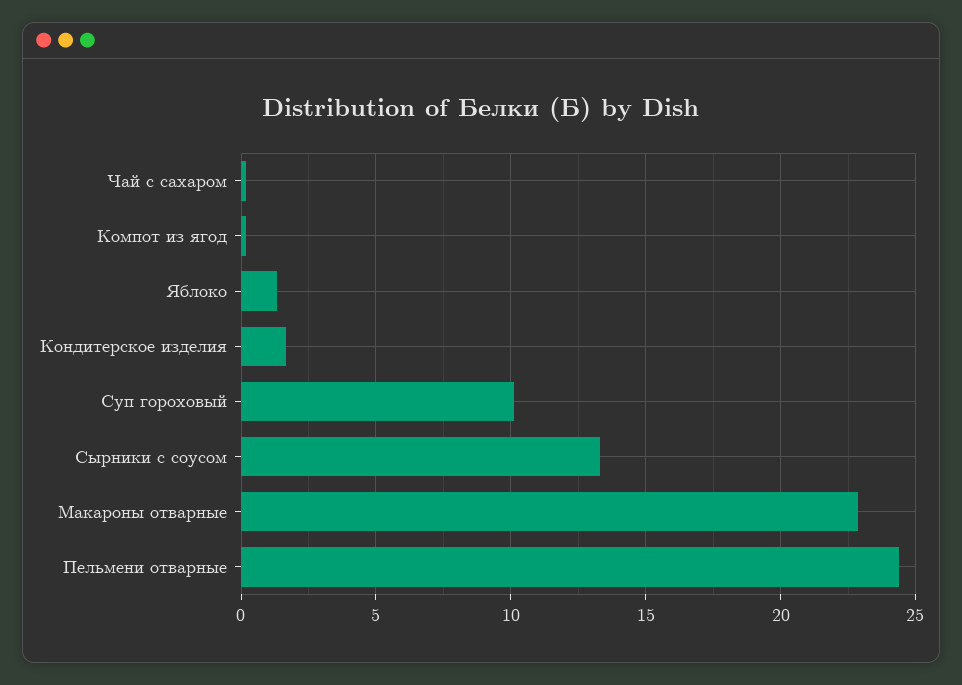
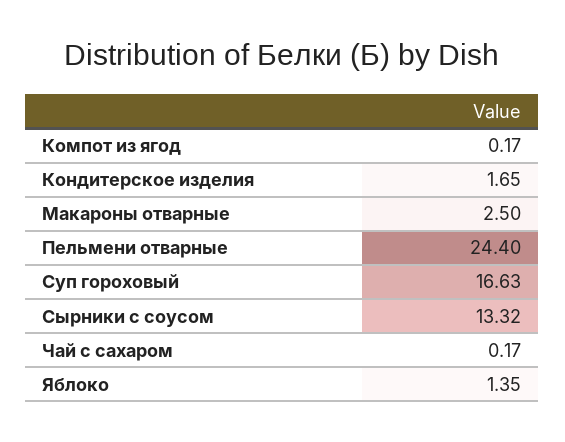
  {
    "Чай с сахаром": 0.17,
    "Компот из ягод": 0.17,
    "Яблоко": 1.35,
    "Кондитерское изделия": 1.65,
-   "Суп гороховый": 10,
+   "Суп гороховый": 16.63,
    "Сырники с соусом": 13.32,
-   "Макароны отварные": 23,
+   "Макароны отварные": 2.5,
    "Пельмени отварные": 24.4
  }

